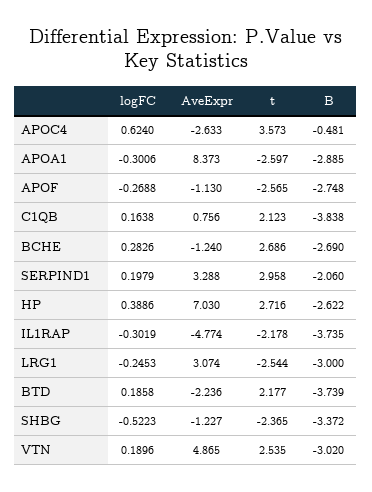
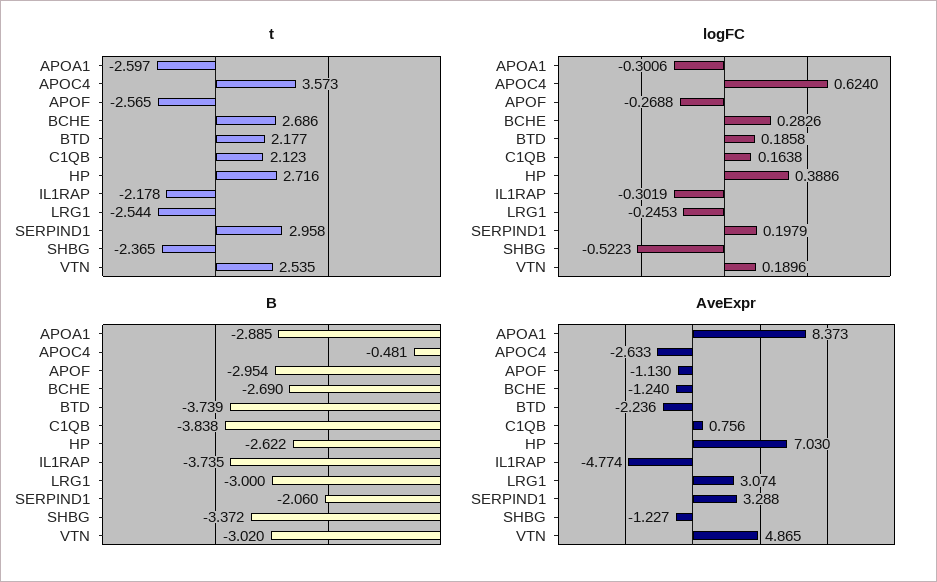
  {
    "logFC": {
      "APOC4": 0.624,
      "APOA1": -0.3006,
      "APOF": -0.2688,
      "C1QB": 0.1638,
      "BCHE": 0.2826,
      "SERPIND1": 0.1979,
      "HP": 0.3886,
      "IL1RAP": -0.3019,
      "LRG1": -0.2453,
      "BTD": 0.1858,
      "SHBG": -0.5223,
      "VTN": 0.1896
    },
    "AveExpr": {
      "APOC4": -2.633,
      "APOA1": 8.373,
      "APOF": -1.13,
      "C1QB": 0.756,
      "BCHE": -1.24,
      "SERPIND1": 3.288,
      "HP": 7.03,
      "IL1RAP": -4.774,
      "LRG1": 3.074,
      "BTD": -2.236,
      "SHBG": -1.227,
      "VTN": 4.865
    },
    "t": {
      "APOC4": 3.573,
      "APOA1": -2.597,
      "APOF": -2.565,
      "C1QB": 2.123,
      "BCHE": 2.686,
      "SERPIND1": 2.958,
      "HP": 2.716,
      "IL1RAP": -2.178,
      "LRG1": -2.544,
      "BTD": 2.177,
      "SHBG": -2.365,
      "VTN": 2.535
    },
    "B": {
      "APOC4": -0.481,
      "APOA1": -2.885,
-     "APOF": -2.748,
+     "APOF": -2.954,
      "C1QB": -3.838,
      "BCHE": -2.69,
      "SERPIND1": -2.06,
      "HP": -2.622,
      "IL1RAP": -3.735,
      "LRG1": -3,
      "BTD": -3.739,
      "SHBG": -3.372,
      "VTN": -3.02
    }
  }

